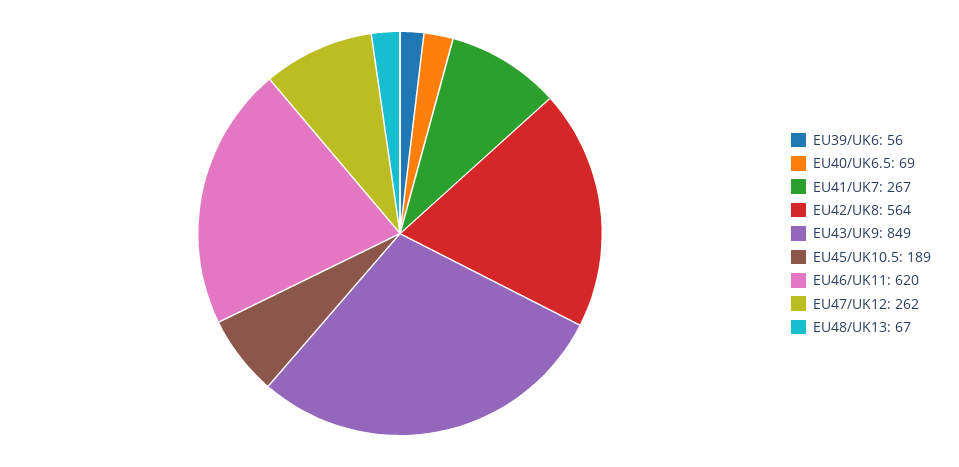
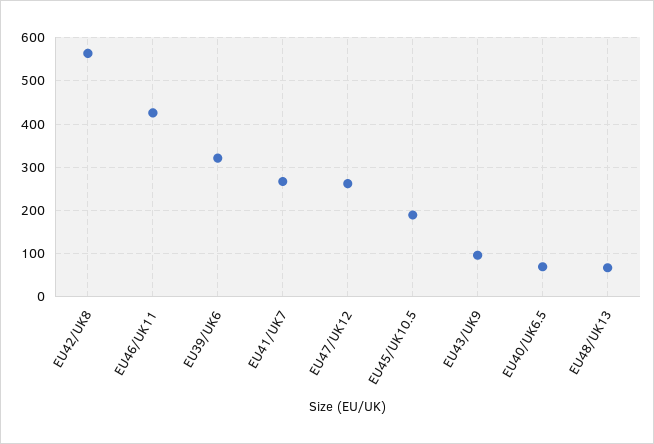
  {
-   "EU39/UK6": 56,
+   "EU39/UK6": 320,
    "EU40/UK6.5": 69,
    "EU41/UK7": 267,
    "EU42/UK8": 564,
-   "EU43/UK9": 849,
+   "EU43/UK9": 100,
    "EU45/UK10.5": 189,
-   "EU46/UK11": 620,
+   "EU46/UK11": 420,
    "EU47/UK12": 262,
    "EU48/UK13": 67
  }

